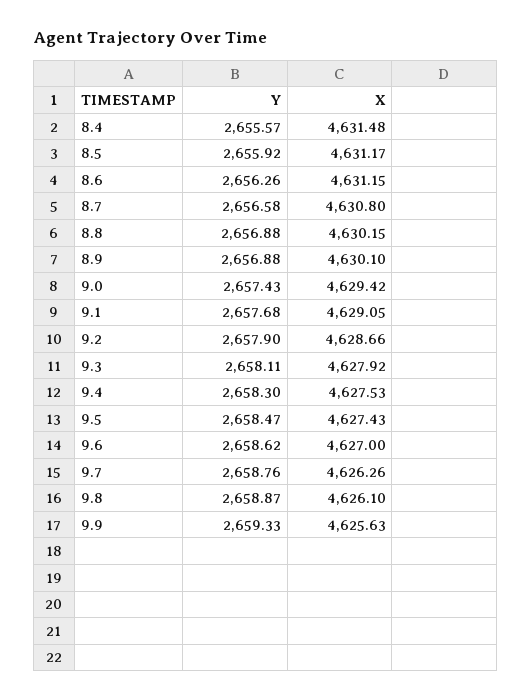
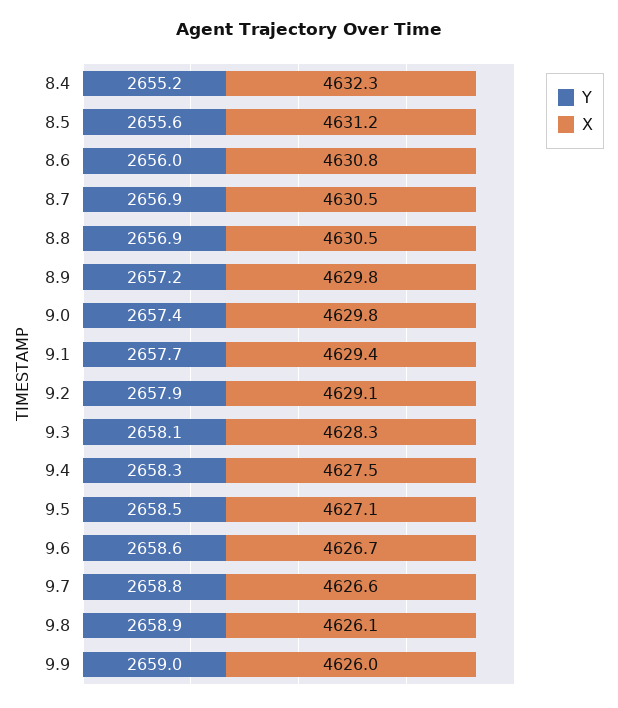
  {
    "Y": {
-     "8.4": 2655.57,
+     "8.4": 2655.2,
-     "8.5": 2655.92,
+     "8.5": 2655.6,
-     "8.6": 2656.26,
+     "8.6": 2656,
-     "8.7": 2656.58,
+     "8.7": 2656.9,
      "8.8": 2656.88,
-     "8.9": 2656.88,
+     "8.9": 2657.2,
      "9.0": 2657.43,
      "9.1": 2657.68,
      "9.2": 2657.9,
      "9.3": 2658.11,
      "9.4": 2658.3,
      "9.5": 2658.47,
      "9.6": 2658.62,
      "9.7": 2658.76,
      "9.8": 2658.87,
-     "9.9": 2659.33
+     "9.9": 2659
    },
    "X": {
-     "8.4": 4631.48,
+     "8.4": 4632.3,
      "8.5": 4631.17,
-     "8.6": 4631.15,
+     "8.6": 4630.8,
-     "8.7": 4630.8,
+     "8.7": 4630.5,
-     "8.8": 4630.15,
+     "8.8": 4630.5,
-     "8.9": 4630.1,
+     "8.9": 4629.8,
-     "9.0": 4629.42,
+     "9.0": 4629.8,
-     "9.1": 4629.05,
+     "9.1": 4629.4,
-     "9.2": 4628.66,
+     "9.2": 4629.1,
-     "9.3": 4627.92,
+     "9.3": 4628.3,
      "9.4": 4627.53,
-     "9.5": 4627.43,
+     "9.5": 4627.1,
-     "9.6": 4627,
+     "9.6": 4626.7,
-     "9.7": 4626.26,
+     "9.7": 4626.6,
      "9.8": 4626.1,
-     "9.9": 4625.63
+     "9.9": 4626
    }
  }

